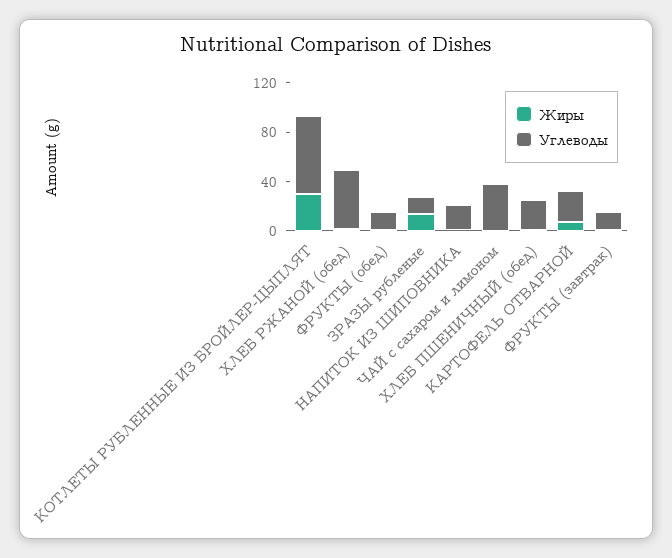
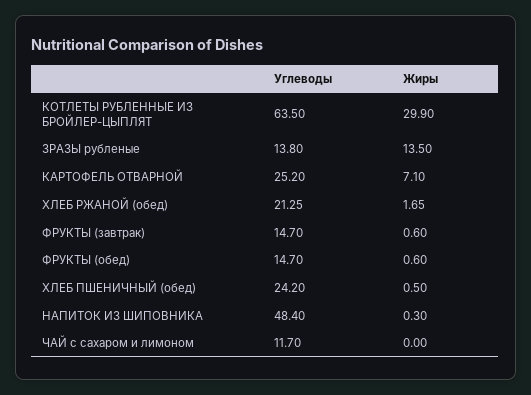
  {
    "Жиры": {
      "КОТЛЕТЫ РУБЛЕННЫЕ ИЗ БРОЙЛЕР-ЦЫПЛЯТ": 29.9,
      "ХЛЕБ РЖАНОЙ (обед)": 1.65,
      "ФРУКТЫ (обед)": 0.6,
      "ЗРАЗЫ рубленые": 13.5,
      "НАПИТОК ИЗ ШИПОВНИКА": 0.3,
      "ЧАЙ с сахаром и лимоном": 0,
      "ХЛЕБ ПШЕНИЧНЫЙ (обед)": 0.5,
      "КАРТОФЕЛЬ ОТВАРНОЙ": 7.1,
      "ФРУКТЫ (завтрак)": 0.6
    },
    "Углеводы": {
      "КОТЛЕТЫ РУБЛЕННЫЕ ИЗ БРОЙЛЕР-ЦЫПЛЯТ": 63.5,
-     "ХЛЕБ РЖАНОЙ (обед)": 50,
+     "ХЛЕБ РЖАНОЙ (обед)": 21.25,
      "ФРУКТЫ (обед)": 14.7,
      "ЗРАЗЫ рубленые": 13.8,
-     "НАПИТОК ИЗ ШИПОВНИКА": 20,
+     "НАПИТОК ИЗ ШИПОВНИКА": 48.4,
-     "ЧАЙ с сахаром и лимоном": 40,
+     "ЧАЙ с сахаром и лимоном": 11.7,
      "ХЛЕБ ПШЕНИЧНЫЙ (обед)": 24.2,
      "КАРТОФЕЛЬ ОТВАРНОЙ": 25.2,
      "ФРУКТЫ (завтрак)": 14.7
    }
  }

